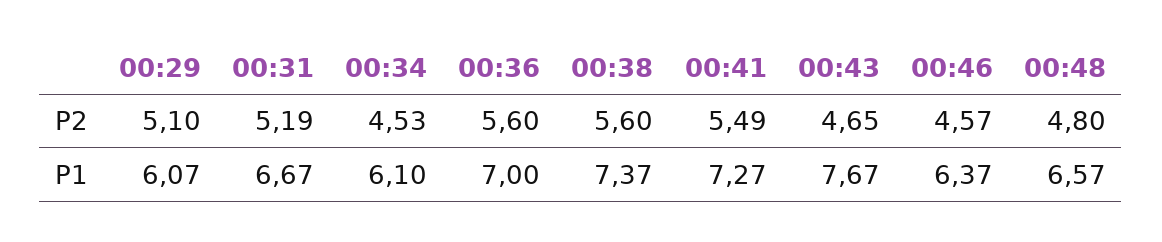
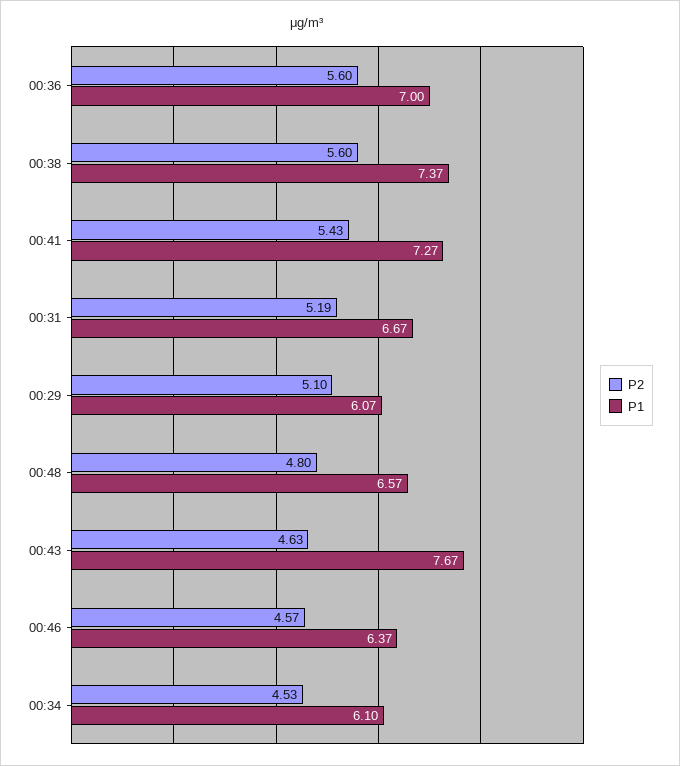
  {
    "P2": {
      "00:29": 5.1,
      "00:31": 5.19,
      "00:34": 4.53,
      "00:36": 5.6,
      "00:38": 5.6,
-     "00:41": 5.49,
+     "00:41": 5.43,
-     "00:43": 4.65,
+     "00:43": 4.63,
      "00:46": 4.57,
      "00:48": 4.8
    },
    "P1": {
      "00:29": 6.07,
      "00:31": 6.67,
      "00:34": 6.1,
      "00:36": 7,
      "00:38": 7.37,
      "00:41": 7.27,
      "00:43": 7.67,
      "00:46": 6.37,
      "00:48": 6.57
    }
  }

